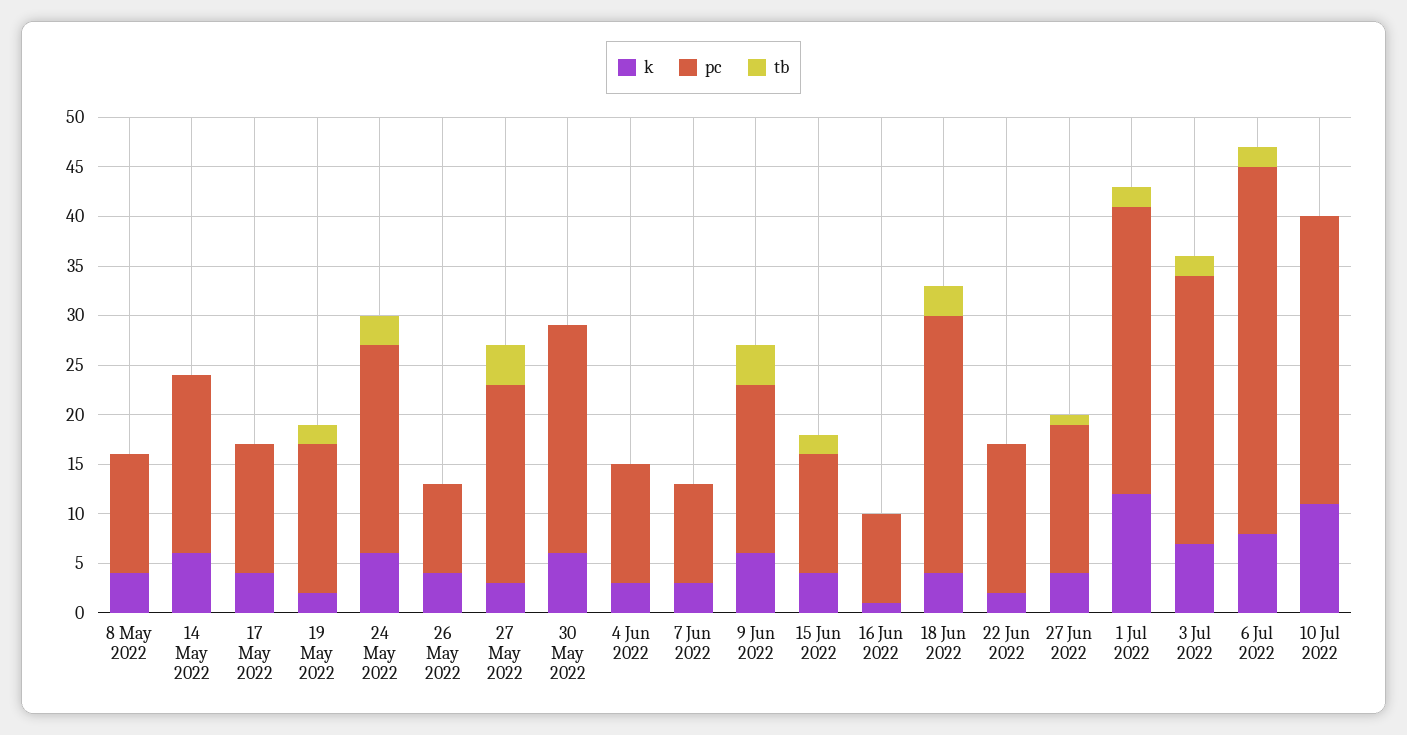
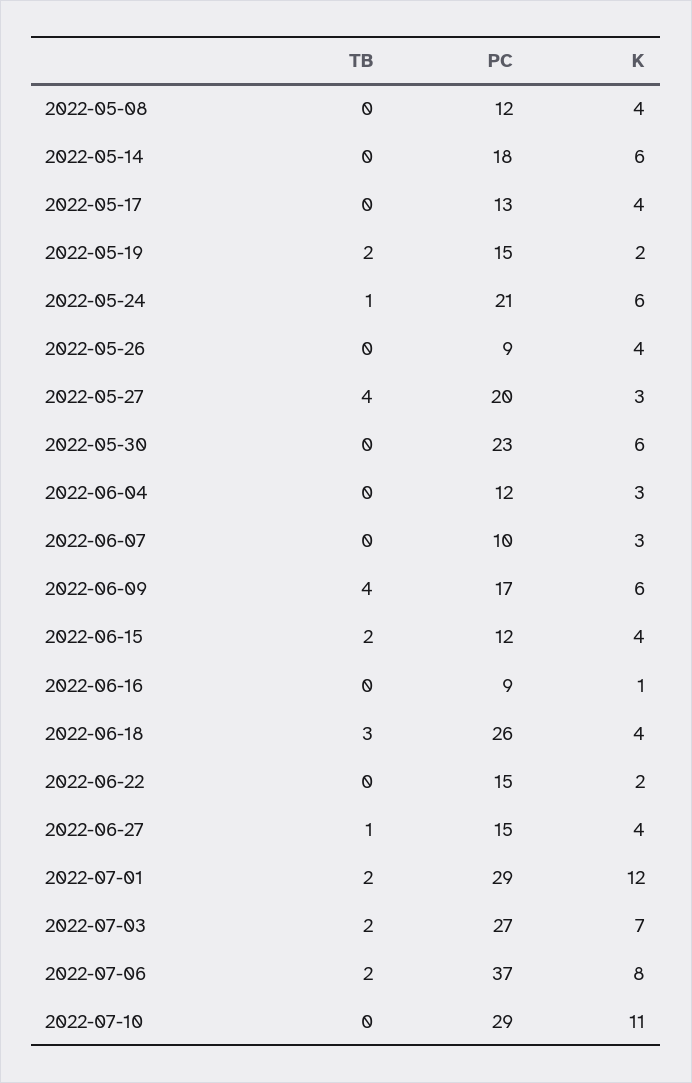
  {
    "k": {
      "8 May 2022": 4,
      "14 May 2022": 6,
      "17 May 2022": 4,
      "19 May 2022": 2,
      "24 May 2022": 6,
      "26 May 2022": 4,
      "27 May 2022": 3,
      "30 May 2022": 6,
      "4 Jun 2022": 3,
      "7 Jun 2022": 3,
      "9 Jun 2022": 6,
      "15 Jun 2022": 4,
      "16 Jun 2022": 1,
      "18 Jun 2022": 4,
      "22 Jun 2022": 2,
      "27 Jun 2022": 4,
      "1 Jul 2022": 12,
      "3 Jul 2022": 7,
      "6 Jul 2022": 8,
      "10 Jul 2022": 11
    },
    "pc": {
      "8 May 2022": 12,
      "14 May 2022": 18,
      "17 May 2022": 13,
      "19 May 2022": 15,
      "24 May 2022": 21,
      "26 May 2022": 9,
      "27 May 2022": 20,
      "30 May 2022": 23,
      "4 Jun 2022": 12,
      "7 Jun 2022": 10,
      "9 Jun 2022": 17,
      "15 Jun 2022": 12,
      "16 Jun 2022": 9,
      "18 Jun 2022": 26,
      "22 Jun 2022": 15,
      "27 Jun 2022": 15,
      "1 Jul 2022": 29,
      "3 Jul 2022": 27,
      "6 Jul 2022": 37,
      "10 Jul 2022": 29
    },
    "tb": {
      "8 May 2022": 0,
      "14 May 2022": 0,
      "17 May 2022": 0,
      "19 May 2022": 2,
-     "24 May 2022": 3,
+     "24 May 2022": 1,
      "26 May 2022": 0,
      "27 May 2022": 4,
      "30 May 2022": 0,
      "4 Jun 2022": 0,
      "7 Jun 2022": 0,
      "9 Jun 2022": 4,
      "15 Jun 2022": 2,
      "16 Jun 2022": 0,
      "18 Jun 2022": 3,
      "22 Jun 2022": 0,
      "27 Jun 2022": 1,
      "1 Jul 2022": 2,
      "3 Jul 2022": 2,
      "6 Jul 2022": 2,
      "10 Jul 2022": 0
    }
  }

